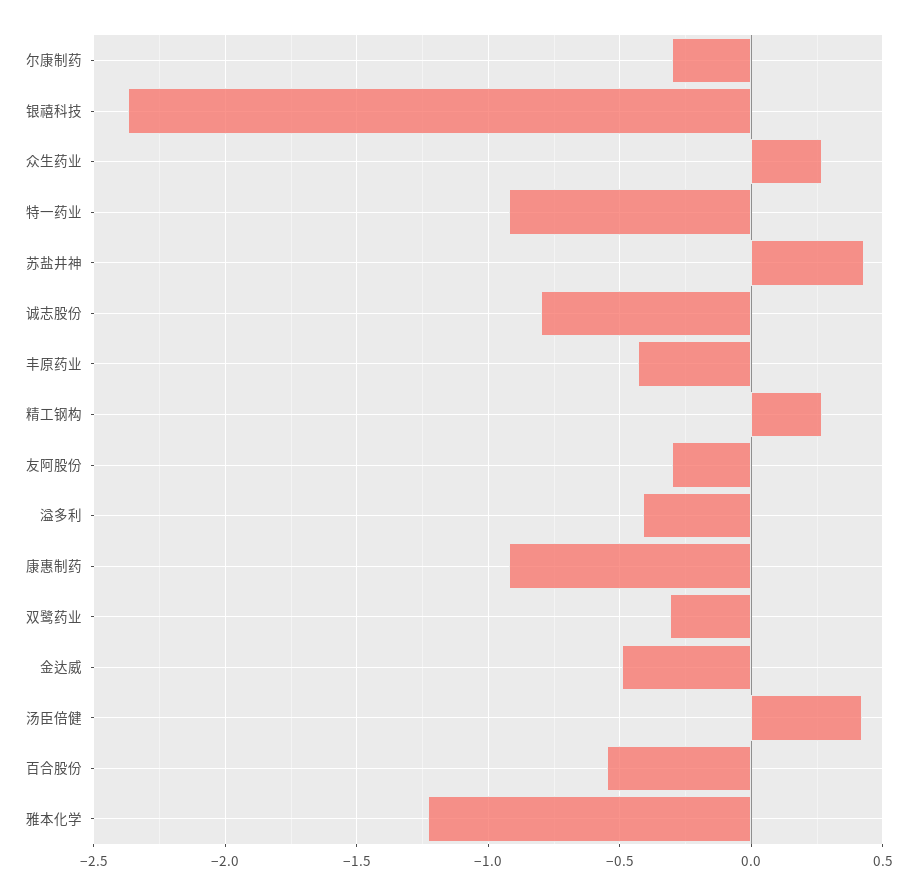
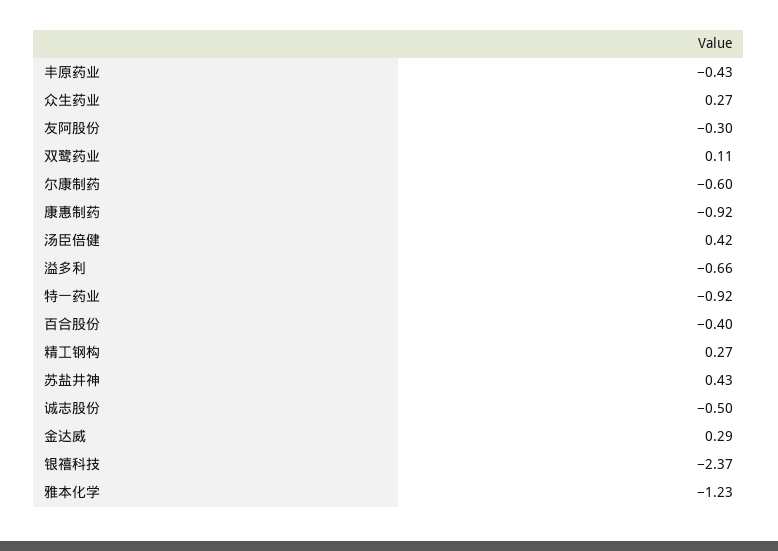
  {
-   "尔康制药": -0.3,
+   "尔康制药": -0.6,
    "银禧科技": -2.37,
    "众生药业": 0.27,
    "特一药业": -0.92,
    "苏盐井神": 0.43,
-   "诚志股份": -0.8,
+   "诚志股份": -0.5,
    "丰原药业": -0.43,
    "精工钢构": 0.27,
    "友阿股份": -0.3,
-   "溢多利": -0.4,
+   "溢多利": -0.66,
    "康惠制药": -0.92,
-   "双鹭药业": -0.3,
+   "双鹭药业": 0.11,
-   "金达威": -0.5,
+   "金达威": 0.29,
    "汤臣倍健": 0.42,
-   "百合股份": -0.55,
+   "百合股份": -0.4,
    "雅本化学": -1.23
  }

